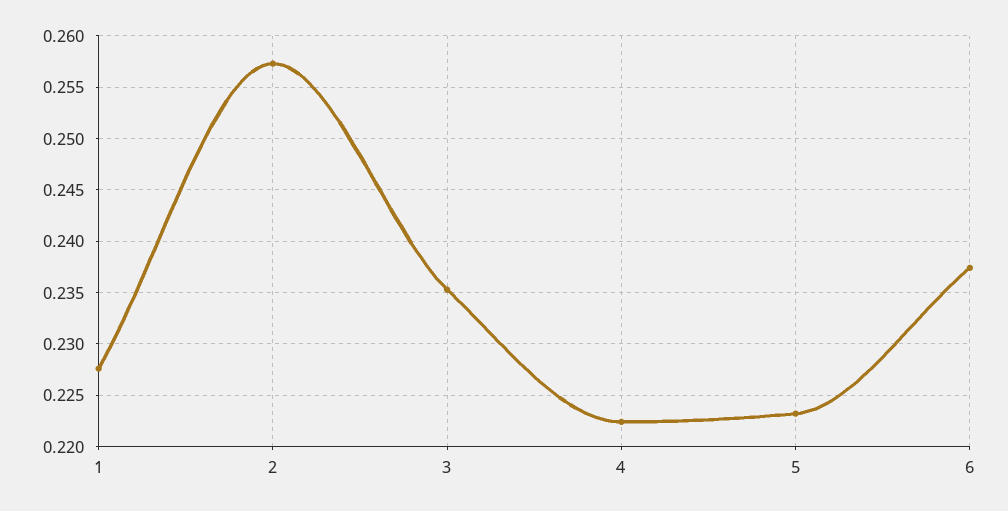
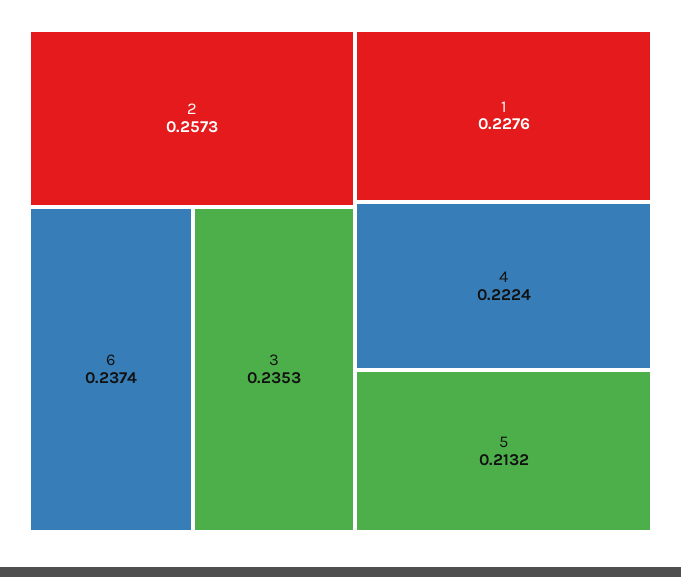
  {
    "1": 0.2276,
    "2": 0.2573,
    "3": 0.2353,
    "4": 0.2224,
-   "5": 0.223,
+   "5": 0.2132,
    "6": 0.2374
  }

